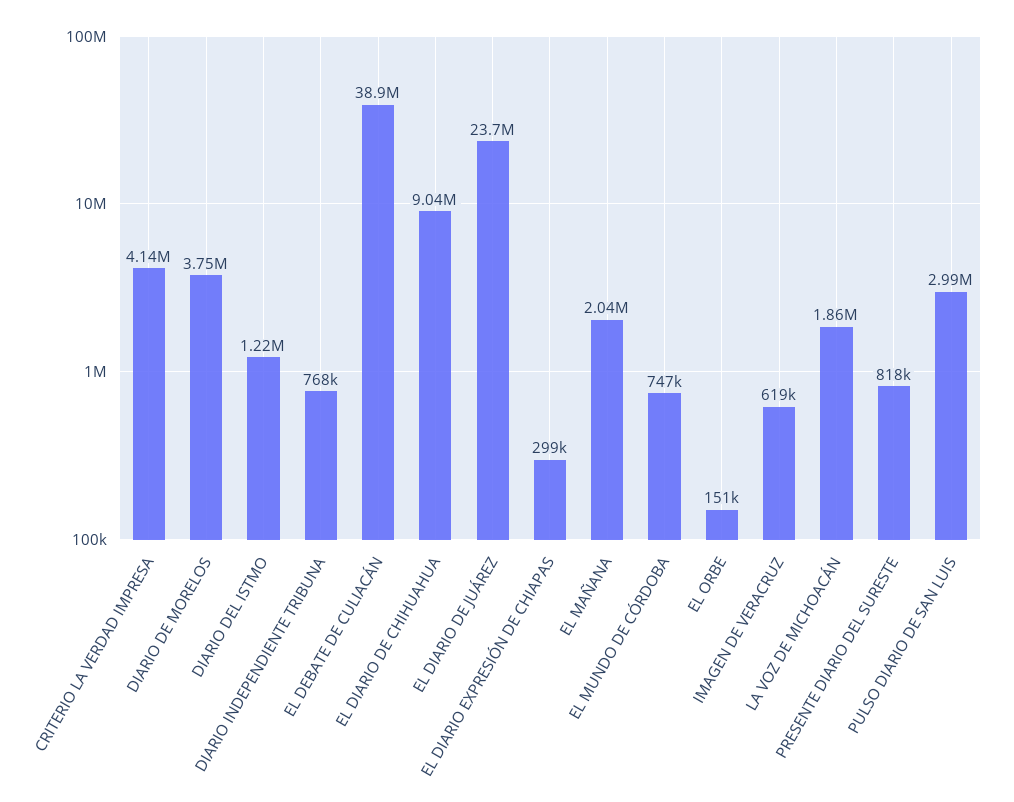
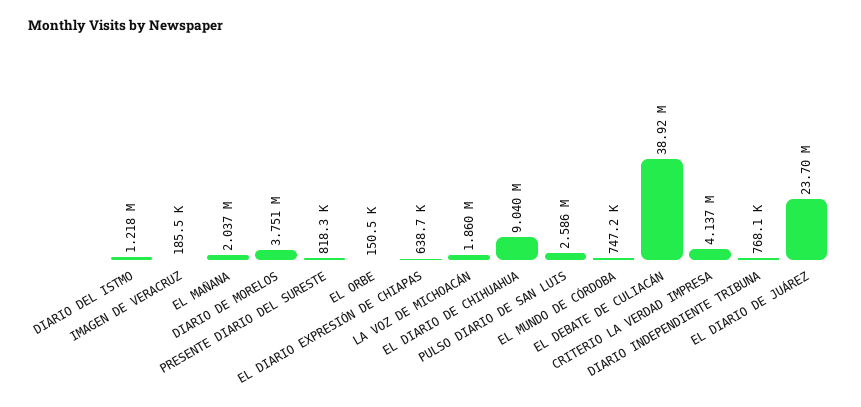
  {
    "CRITERIO LA VERDAD IMPRESA": 4137000,
    "DIARIO DE MORELOS": 3751000,
    "DIARIO DEL ISTMO": 1218000,
    "DIARIO INDEPENDIENTE TRIBUNA": 768100,
    "EL DEBATE DE CULIACÁN": 38920000,
    "EL DIARIO DE CHIHUAHUA": 9040000,
    "EL DIARIO DE JUÁREZ": 23700000,
-   "EL DIARIO EXPRESIÓN DE CHIAPAS": 299000,
+   "EL DIARIO EXPRESIÓN DE CHIAPAS": 638700,
    "EL MAÑANA": 2037000,
    "EL MUNDO DE CÓRDOBA": 747200,
    "EL ORBE": 150500,
-   "IMAGEN DE VERACRUZ": 619000,
+   "IMAGEN DE VERACRUZ": 185500,
    "LA VOZ DE MICHOACÁN": 1860000,
    "PRESENTE DIARIO DEL SURESTE": 818300,
-   "PULSO DIARIO DE SAN LUIS": 2990000
+   "PULSO DIARIO DE SAN LUIS": 2586000
  }

